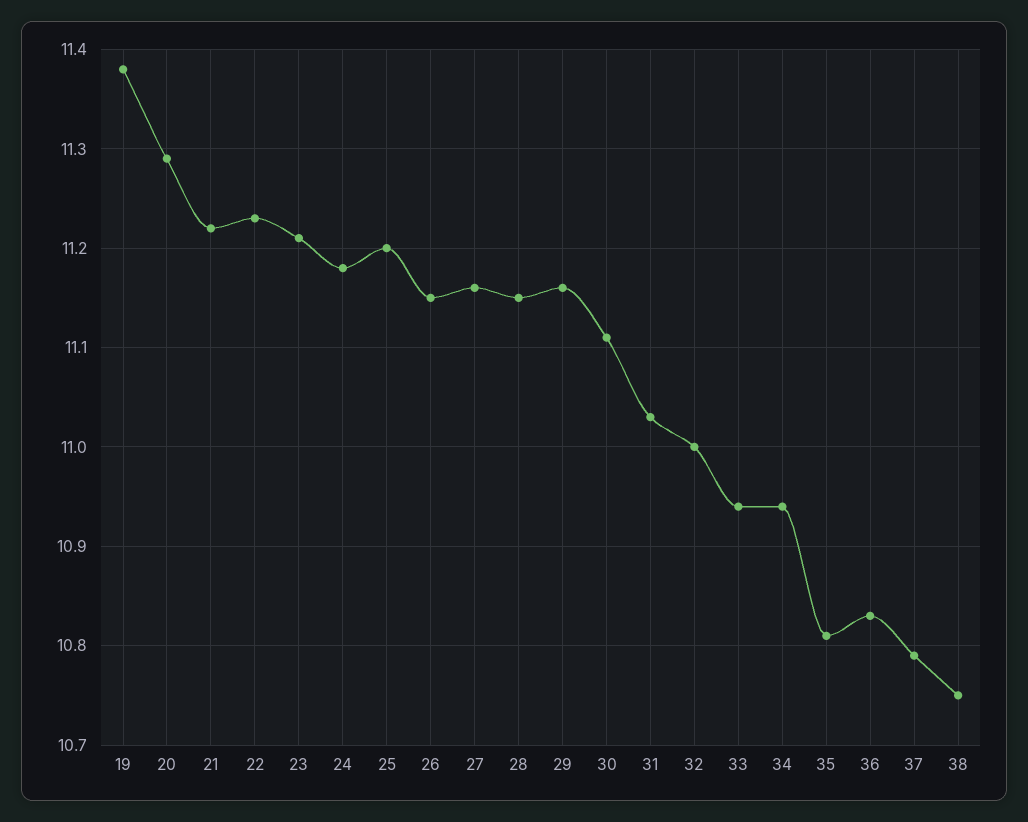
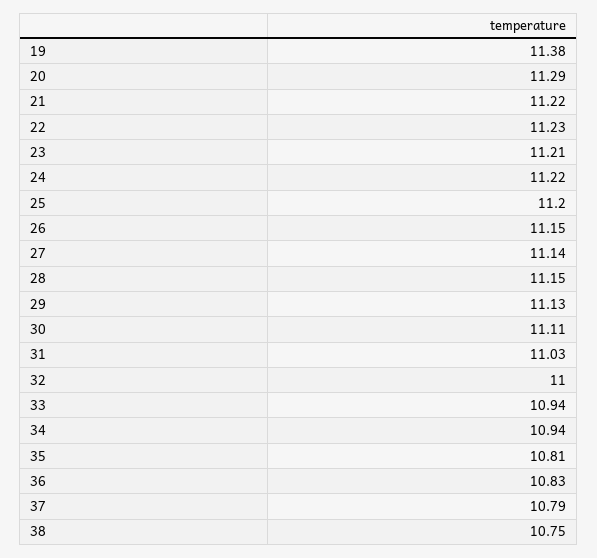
  {
    "19": 11.38,
    "20": 11.29,
    "21": 11.22,
    "22": 11.23,
    "23": 11.21,
-   "24": 11.18,
+   "24": 11.22,
    "25": 11.2,
    "26": 11.15,
-   "27": 11.16,
+   "27": 11.14,
    "28": 11.15,
-   "29": 11.16,
+   "29": 11.13,
    "30": 11.11,
    "31": 11.03,
    "32": 11,
    "33": 10.94,
    "34": 10.94,
    "35": 10.81,
    "36": 10.83,
    "37": 10.79,
    "38": 10.75
  }

